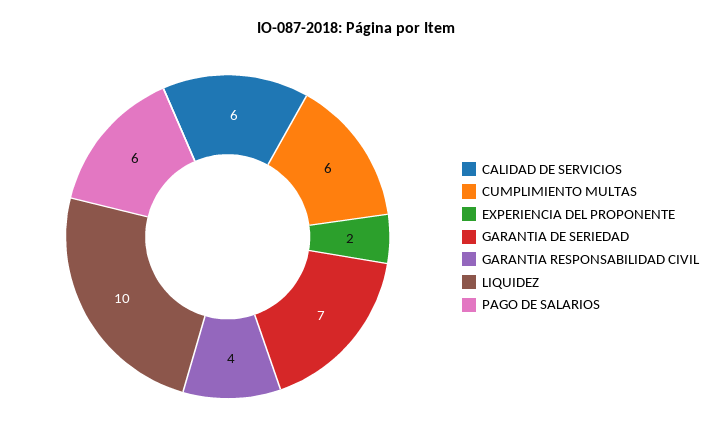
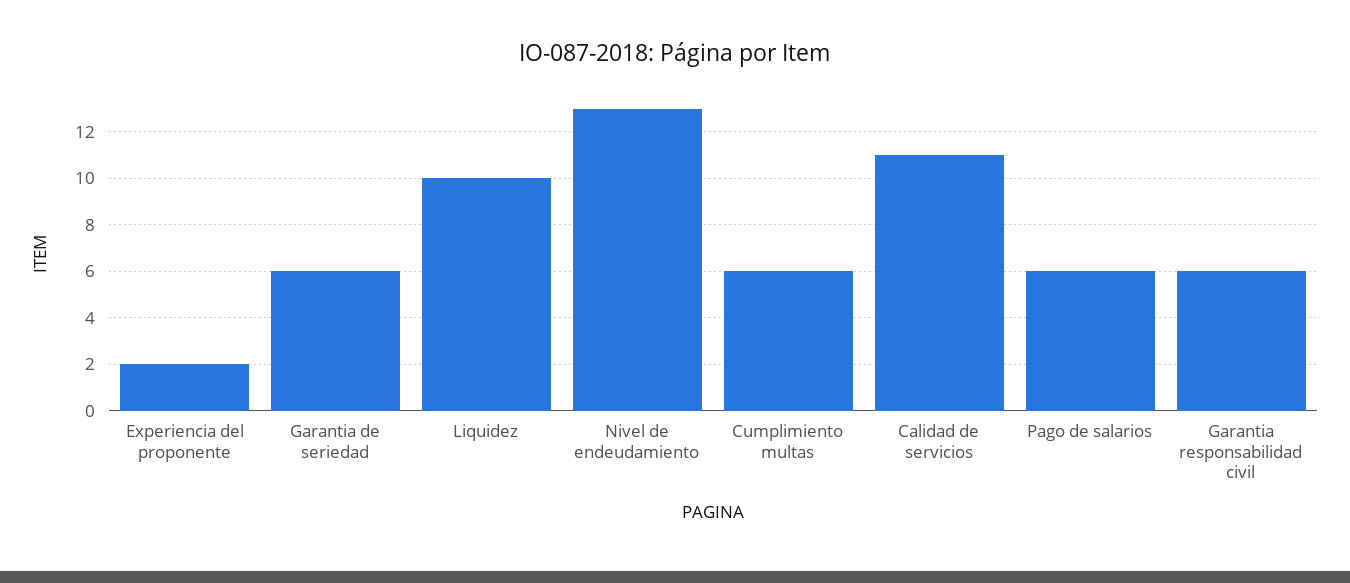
  {
-   "CALIDAD DE SERVICIOS": 6,
+   "CALIDAD DE SERVICIOS": 11,
    "CUMPLIMIENTO MULTAS": 6,
    "EXPERIENCIA DEL PROPONENTE": 2,
-   "GARANTIA DE SERIEDAD": 7,
+   "GARANTIA DE SERIEDAD": 6,
-   "GARANTIA RESPONSABILIDAD CIVIL": 4,
+   "GARANTIA RESPONSABILIDAD CIVIL": 6,
    "LIQUIDEZ": 10,
-   "PAGO DE SALARIOS": 6
+   "PAGO DE SALARIOS": 6,
+   "Nivel de endeudamiento": 13
  }

